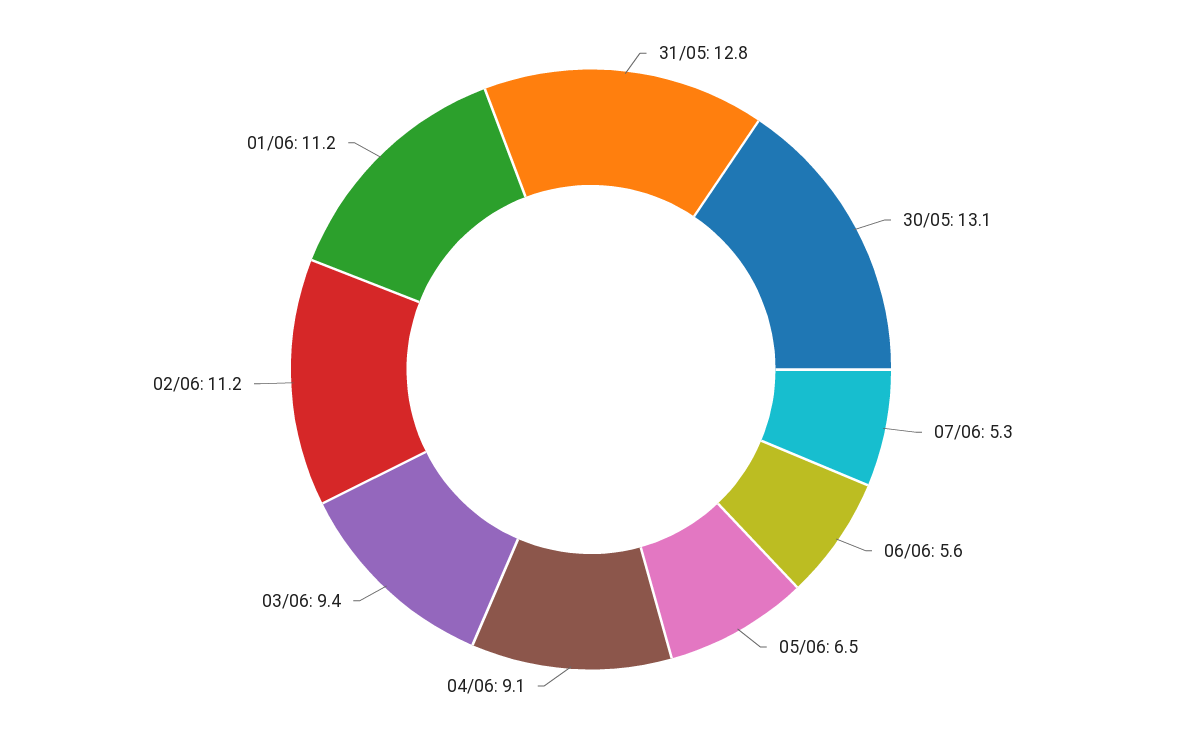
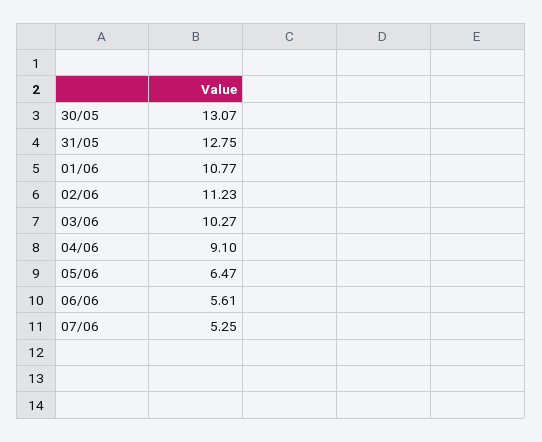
  {
    "31/05": 12.75,
    "30/05": 13.07,
    "07/06": 5.25,
    "06/06": 5.61,
    "05/06": 6.47,
    "04/06": 9.1,
-   "03/06": 9.4,
+   "03/06": 10.27,
    "02/06": 11.23,
-   "01/06": 11.2
+   "01/06": 10.77
  }

